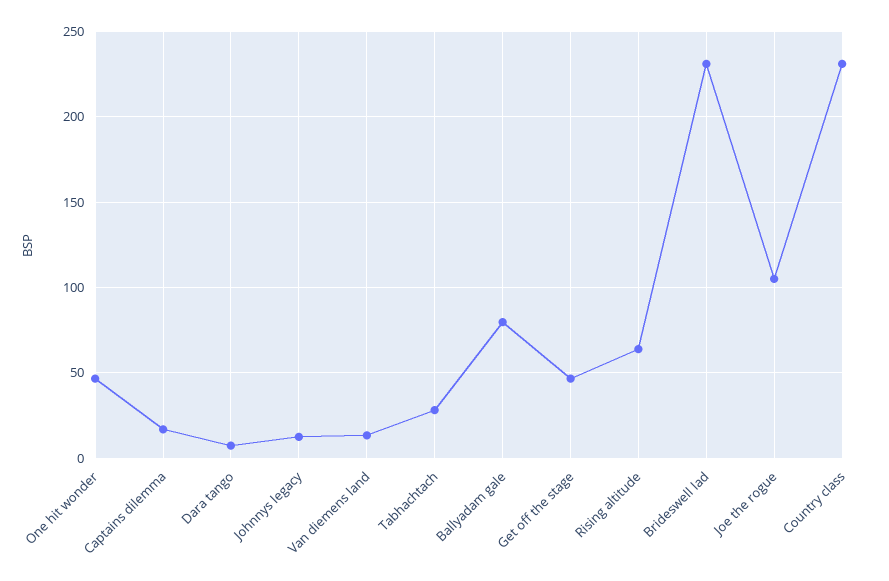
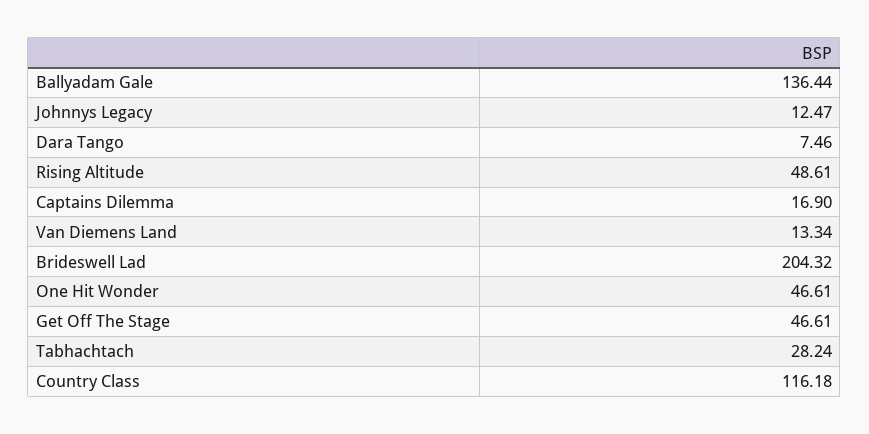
  {
    "One hit wonder": 46.61,
    "Captains dilemma": 16.9,
    "Dara tango": 7.46,
    "Johnnys legacy": 12.47,
    "Van diemens land": 13.34,
    "Tabhachtach": 28.24,
-   "Ballyadam gale": 80,
+   "Ballyadam gale": 136.44,
    "Get off the stage": 46.61,
-   "Rising altitude": 65,
+   "Rising altitude": 48.61,
-   "Brideswell lad": 230,
+   "Brideswell lad": 204.32,
-   "Joe the rogue": 105,
-   "Country class": 230
+   "Country class": 116.18
  }

